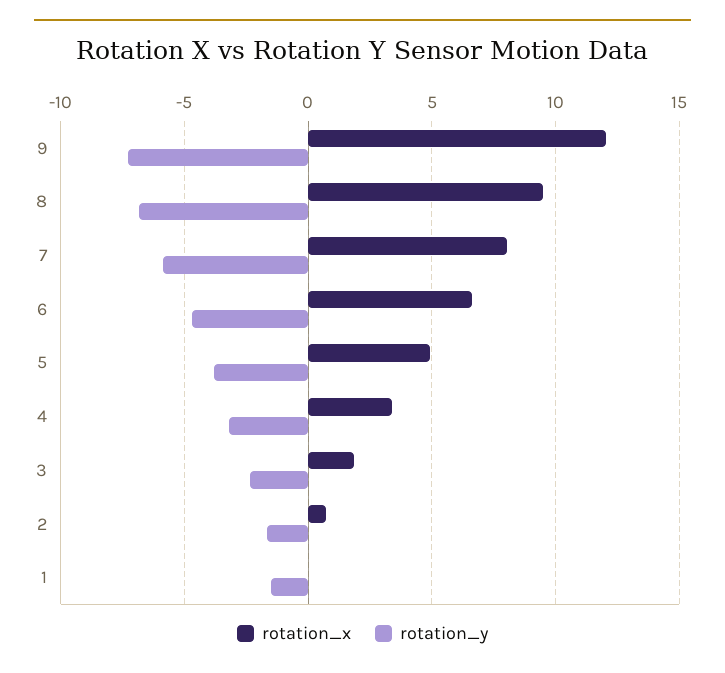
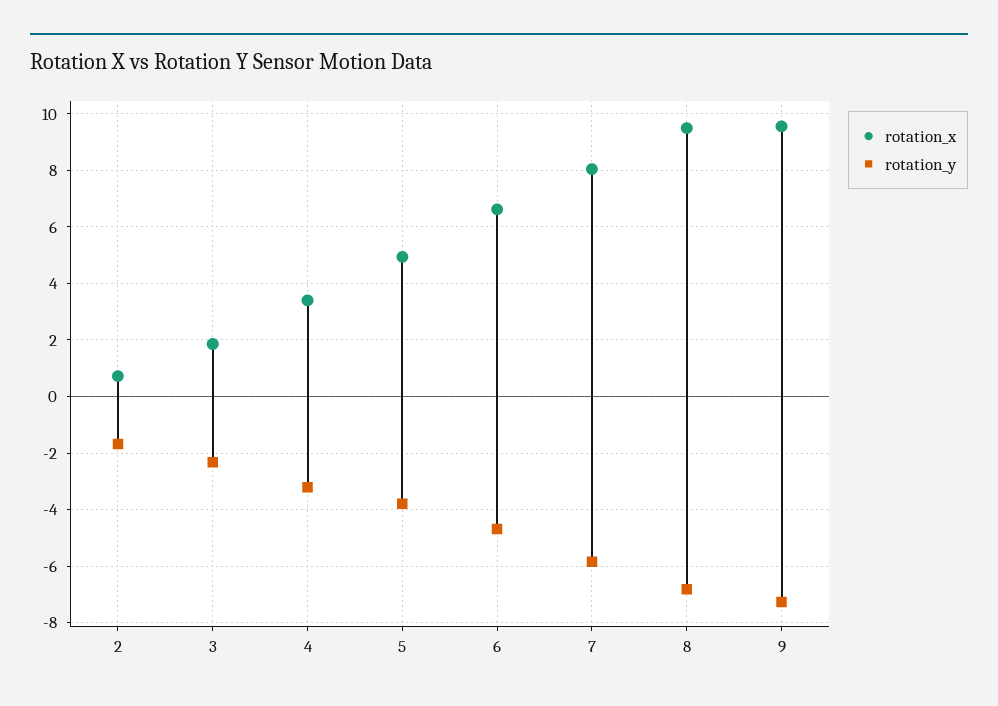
  {
    "rotation_x": {
-     "9": 12,
+     "9": 9.5,
      "8": 9.5,
      "7": 8,
      "6": 6.5,
      "5": 5,
      "4": 3.5,
      "3": 1.75,
-     "2": 0.75,
+     "2": 0.75
-     "1": 0
    },
    "rotation_y": {
      "9": -7.25,
      "8": -6.75,
      "7": -5.75,
      "6": -4.75,
      "5": -3.75,
      "4": -3.25,
      "3": -2.25,
-     "2": -1.75,
+     "2": -1.75
-     "1": -1.5
    }
  }

